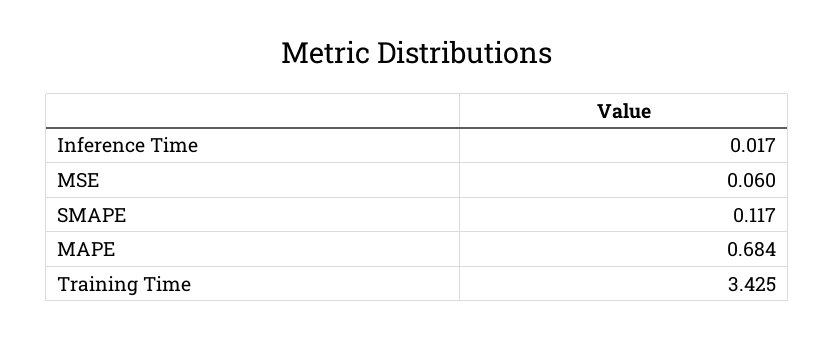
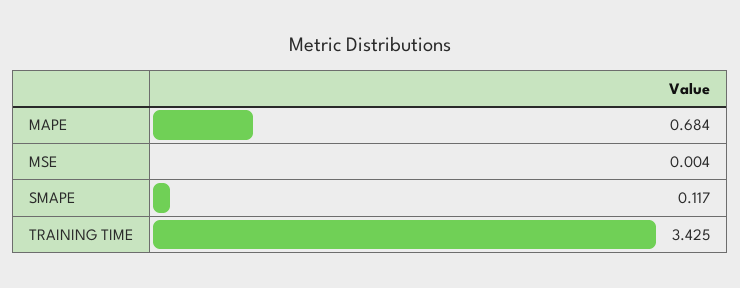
  {
-   "Inference Time": 0.017,
-   "MSE": 0.06,
+   "MSE": 0.004,
    "SMAPE": 0.117,
    "MAPE": 0.684,
    "Training Time": 3.425
  }

